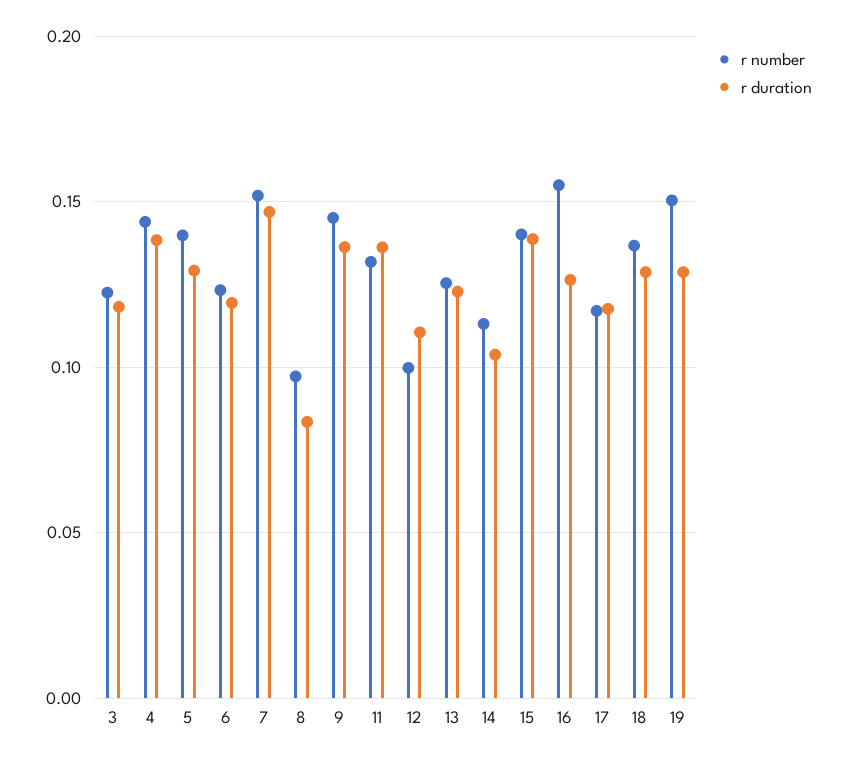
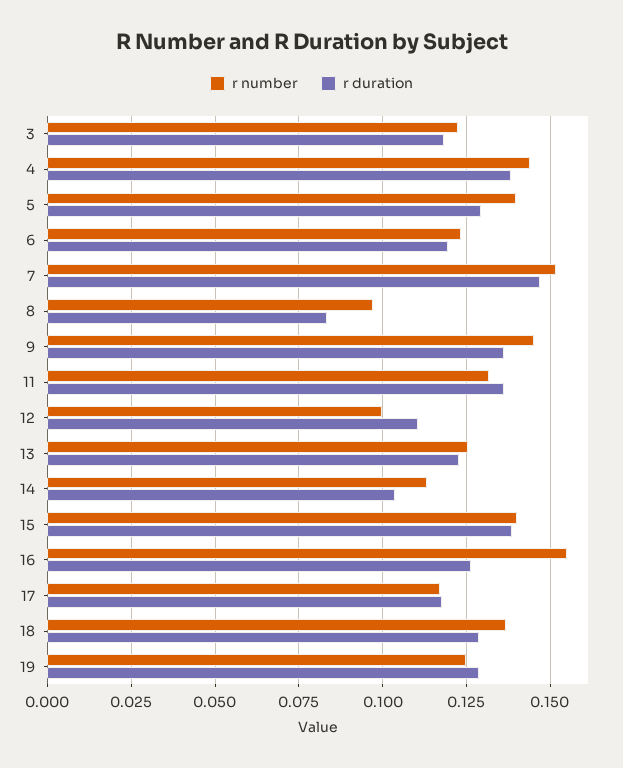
  {
    "r number": {
      "3": 0.1225,
      "4": 0.145,
      "5": 0.14,
      "6": 0.1225,
      "7": 0.1525,
      "8": 0.0975,
      "9": 0.145,
      "11": 0.1325,
      "12": 0.1,
      "13": 0.125,
      "14": 0.1125,
      "15": 0.14,
      "16": 0.155,
      "17": 0.1175,
      "18": 0.1375,
-     "19": 0.15
+     "19": 0.125
    },
    "r duration": {
      "3": 0.1175,
      "4": 0.1375,
      "5": 0.13,
      "6": 0.12,
      "7": 0.1475,
      "8": 0.0825,
      "9": 0.1375,
      "11": 0.135,
      "12": 0.11,
      "13": 0.1225,
      "14": 0.105,
      "15": 0.1375,
      "16": 0.1275,
      "17": 0.1175,
      "18": 0.1275,
      "19": 0.1275
    }
  }

